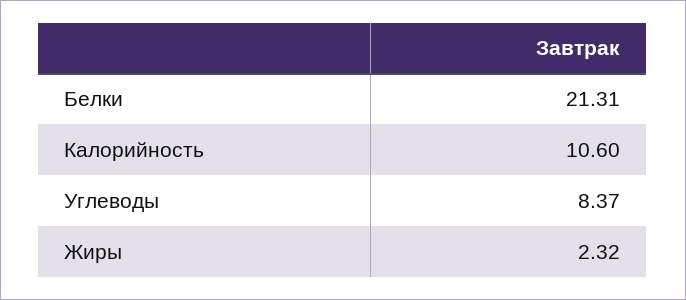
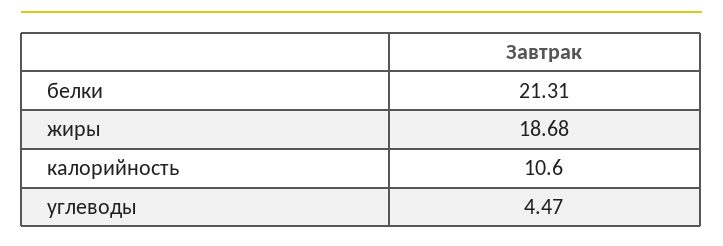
  {
    "Белки": 21.31,
    "Калорийность": 10.6,
-   "Углеводы": 8.37,
+   "Углеводы": 4.47,
-   "Жиры": 2.32
+   "Жиры": 18.68
  }

